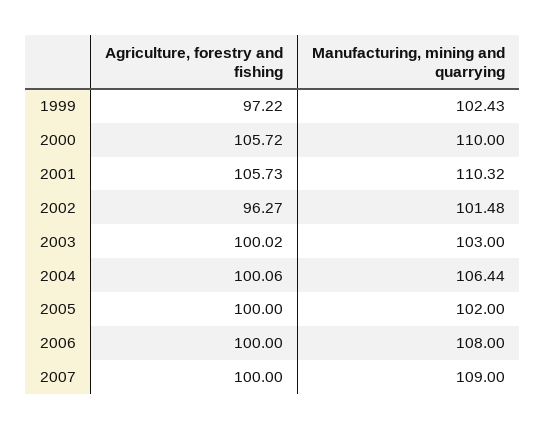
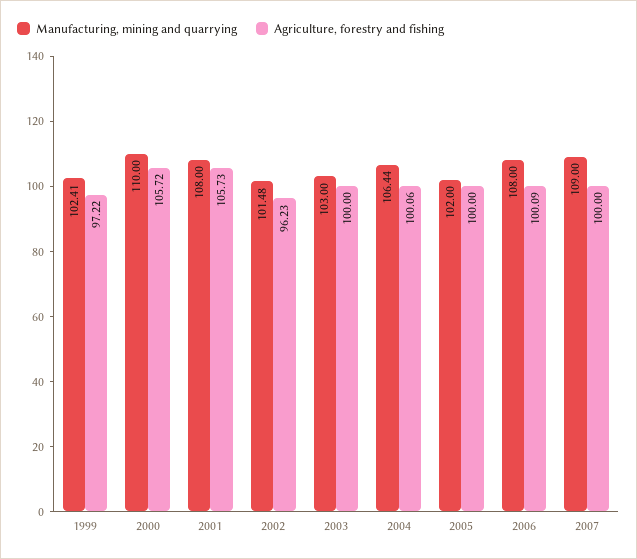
  {
    "Agriculture, forestry and fishing": {
      "1999": 97.22,
      "2000": 105.72,
      "2001": 105.73,
-     "2002": 96.27,
+     "2002": 96.23,
-     "2003": 100.02,
+     "2003": 100,
      "2004": 100.06,
      "2005": 100,
-     "2006": 100,
+     "2006": 100.09,
      "2007": 100
    },
    "Manufacturing, mining and quarrying": {
-     "1999": 102.43,
+     "1999": 102.41,
      "2000": 110,
-     "2001": 110.32,
+     "2001": 108,
      "2002": 101.48,
      "2003": 103,
      "2004": 106.44,
      "2005": 102,
      "2006": 108,
      "2007": 109
    }
  }

